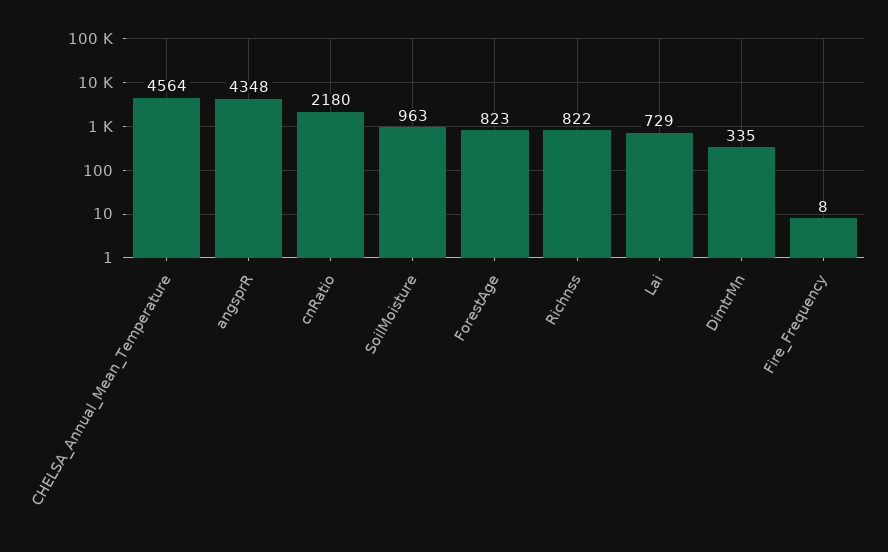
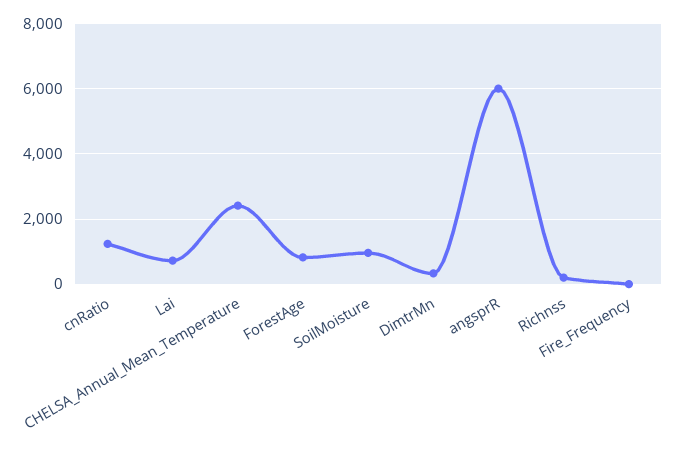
  {
-   "CHELSA_Annual_Mean_Temperature": 4564,
+   "CHELSA_Annual_Mean_Temperature": 2400,
-   "angsprR": 4348,
+   "angsprR": 6000,
-   "cnRatio": 2180,
+   "cnRatio": 1200,
    "SoilMoisture": 963,
    "ForestAge": 823,
-   "Richnss": 822,
+   "Richnss": 200,
    "Lai": 729,
    "DimtrMn": 335,
    "Fire_Frequency": 8
  }

